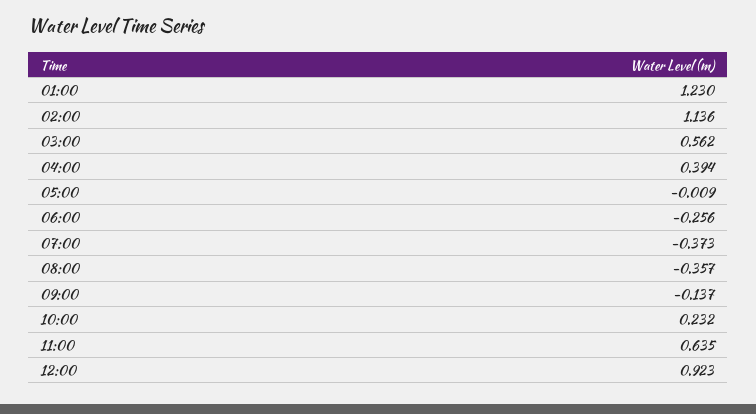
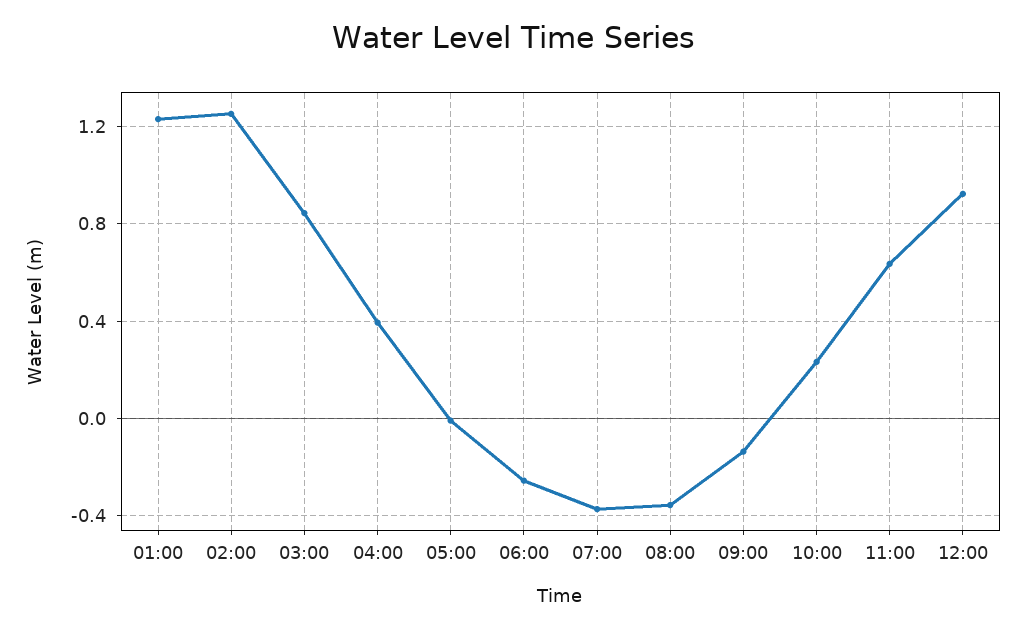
  {
    "01:00": 1.23,
-   "02:00": 1.136,
+   "02:00": 1.25,
-   "03:00": 0.562,
+   "03:00": 0.85,
    "04:00": 0.394,
    "05:00": -0.009,
    "06:00": -0.256,
    "07:00": -0.373,
    "08:00": -0.357,
    "09:00": -0.137,
    "10:00": 0.232,
    "11:00": 0.635,
    "12:00": 0.923
  }

